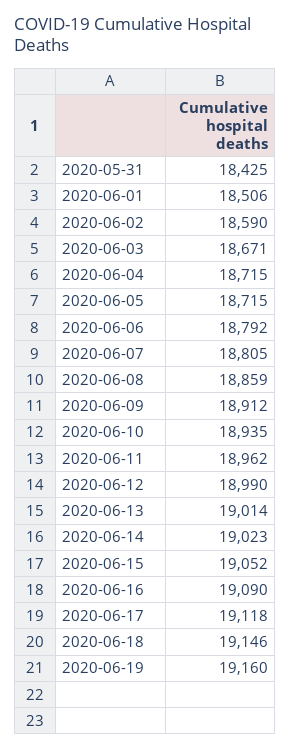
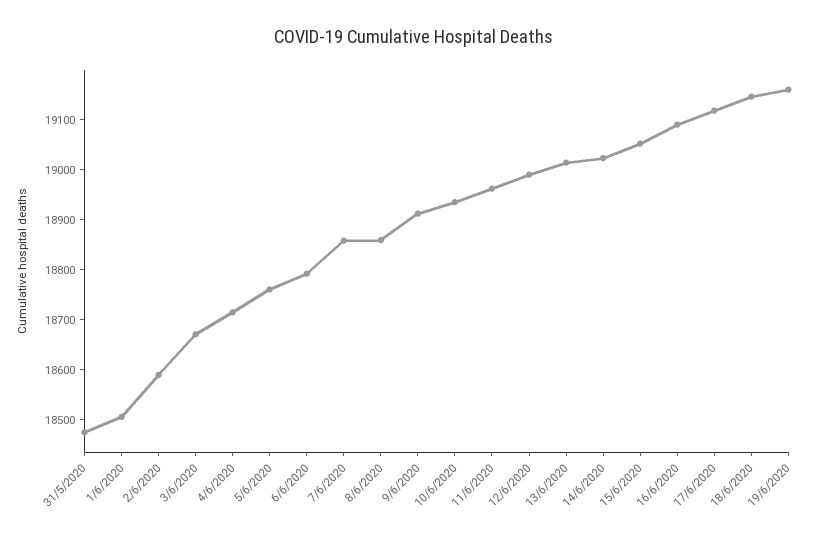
  {
-   "2020-05-31": 18425,
+   "2020-05-31": 18480,
    "2020-06-01": 18506,
    "2020-06-02": 18590,
    "2020-06-03": 18671,
    "2020-06-04": 18715,
-   "2020-06-05": 18715,
+   "2020-06-05": 18760,
    "2020-06-06": 18792,
-   "2020-06-07": 18805,
+   "2020-06-07": 18860,
    "2020-06-08": 18859,
    "2020-06-09": 18912,
    "2020-06-10": 18935,
    "2020-06-11": 18962,
    "2020-06-12": 18990,
    "2020-06-13": 19014,
    "2020-06-14": 19023,
    "2020-06-15": 19052,
    "2020-06-16": 19090,
    "2020-06-17": 19118,
    "2020-06-18": 19146,
    "2020-06-19": 19160
  }

